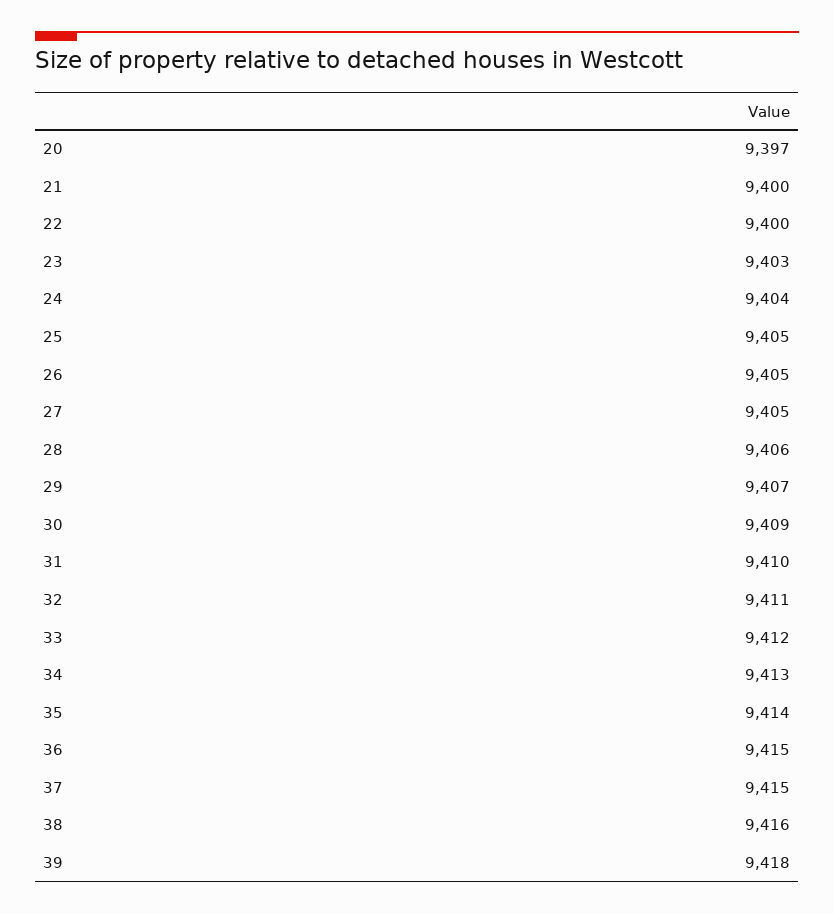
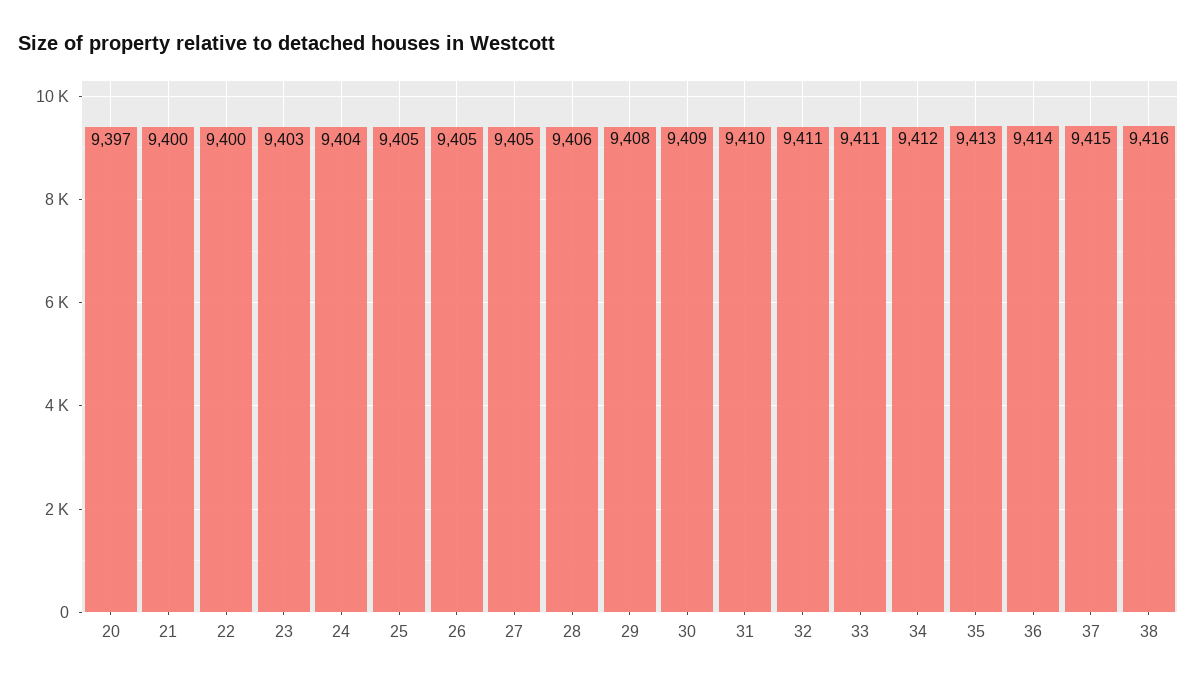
  {
    "20": 9397,
    "21": 9400,
    "22": 9400,
    "23": 9403,
    "24": 9404,
    "25": 9405,
    "26": 9405,
    "27": 9405,
    "28": 9406,
-   "29": 9407,
+   "29": 9408,
    "30": 9409,
    "31": 9410,
    "32": 9411,
-   "33": 9412,
+   "33": 9411,
-   "34": 9413,
+   "34": 9412,
-   "35": 9414,
+   "35": 9413,
-   "36": 9415,
+   "36": 9414,
    "37": 9415,
-   "38": 9416,
+   "38": 9416
-   "39": 9418
  }

